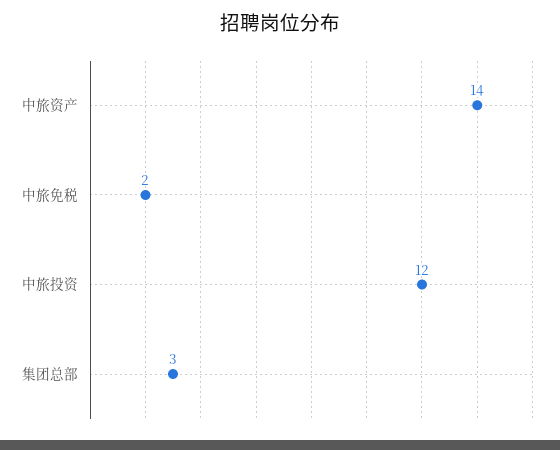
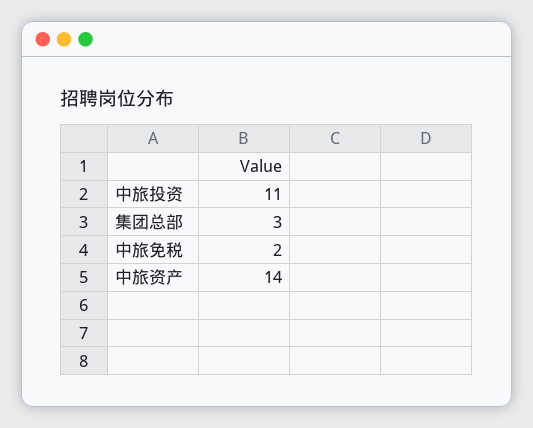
  {
    "中旅资产": 14,
    "中旅免税": 2,
-   "中旅投资": 12,
+   "中旅投资": 11,
    "集团总部": 3
  }

